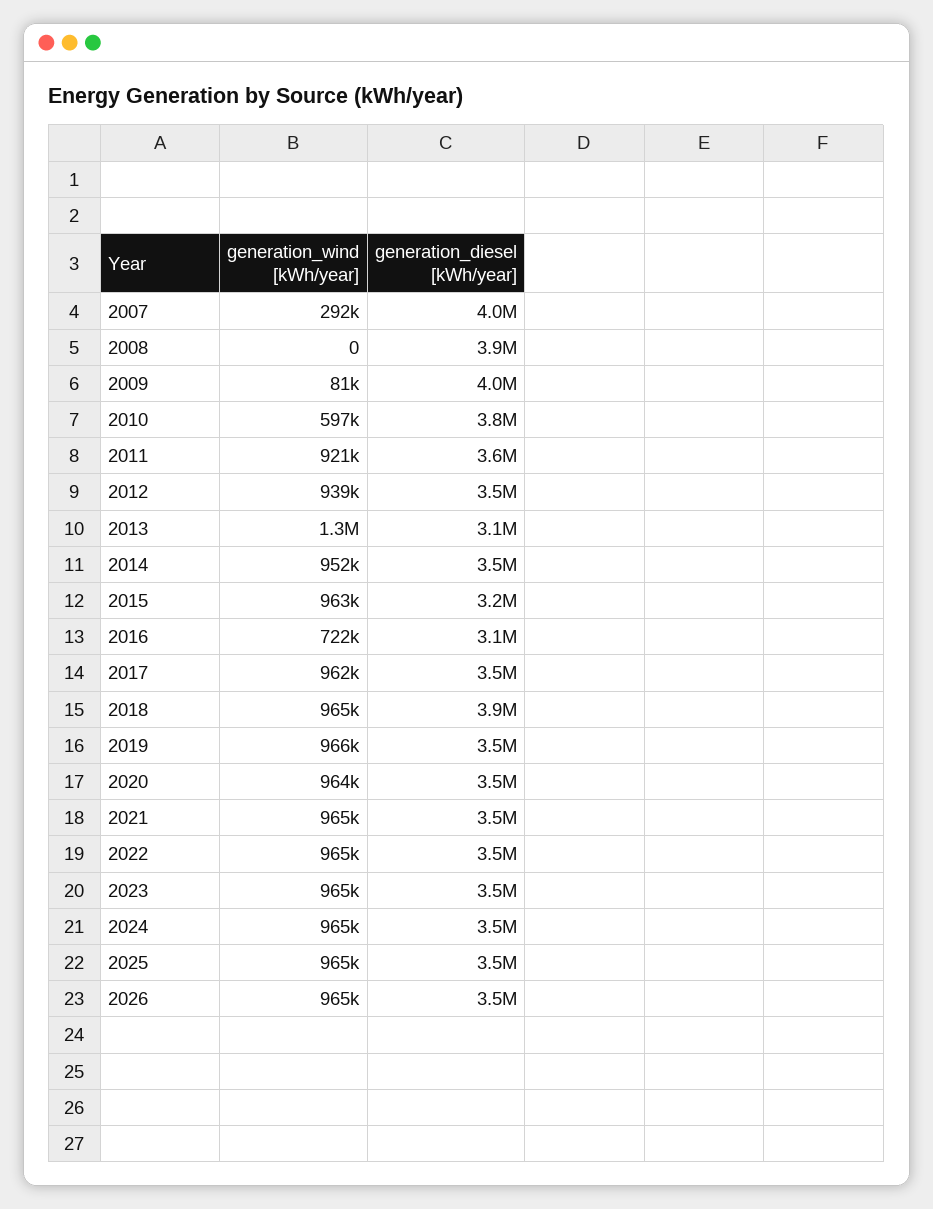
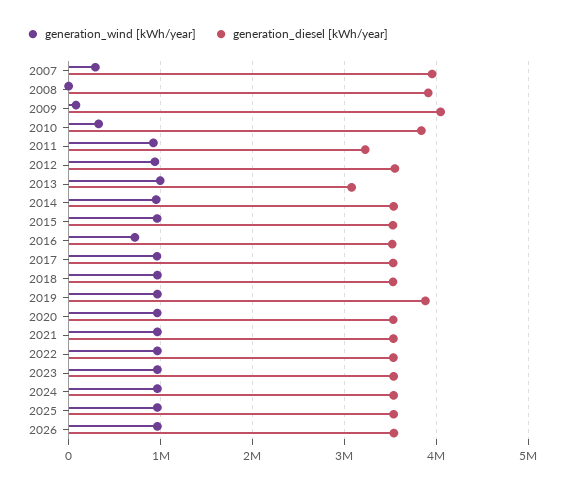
  {
    "generation_wind [kWh/year]": {
      "2007": 292000,
      "2008": 0,
      "2009": 81000,
-     "2010": 597000,
+     "2010": 300000,
      "2011": 921000,
      "2012": 939000,
-     "2013": 1300000,
+     "2013": 1000000,
      "2014": 952000,
      "2015": 963000,
      "2016": 722000,
      "2017": 962000,
      "2018": 965000,
      "2019": 966000,
      "2020": 964000,
      "2021": 965000,
      "2022": 965000,
      "2023": 965000,
      "2024": 965000,
      "2025": 965000,
      "2026": 965000
    },
    "generation_diesel [kWh/year]": {
      "2007": 4000000,
      "2008": 3900000,
      "2009": 4000000,
      "2010": 3800000,
-     "2011": 3600000,
+     "2011": 3200000,
      "2012": 3500000,
      "2013": 3100000,
      "2014": 3500000,
-     "2015": 3200000,
+     "2015": 3500000,
-     "2016": 3100000,
+     "2016": 3500000,
      "2017": 3500000,
-     "2018": 3900000,
+     "2018": 3500000,
-     "2019": 3500000,
+     "2019": 3900000,
      "2020": 3500000,
      "2021": 3500000,
      "2022": 3500000,
      "2023": 3500000,
      "2024": 3500000,
      "2025": 3500000,
      "2026": 3500000
    }
  }

